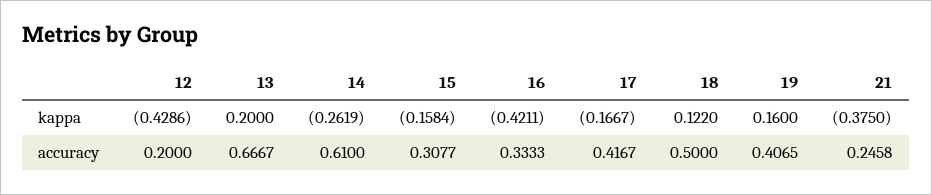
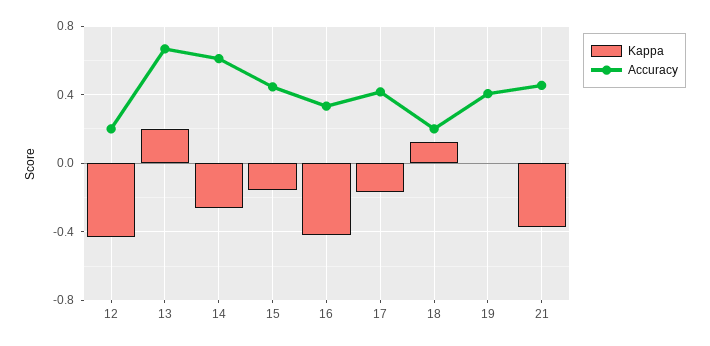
  {
    "kappa": {
      "12": -0.4286,
      "13": 0.2,
      "14": -0.2619,
      "15": -0.1584,
      "16": -0.4211,
      "17": -0.1667,
      "18": 0.122,
-     "19": 0.16,
+     "19": 0,
      "21": -0.375
    },
    "accuracy": {
      "12": 0.2,
      "13": 0.6667,
      "14": 0.61,
-     "15": 0.3077,
+     "15": 0.45,
      "16": 0.3333,
      "17": 0.4167,
-     "18": 0.5,
+     "18": 0.2,
      "19": 0.4065,
-     "21": 0.2458
+     "21": 0.45
    }
  }

